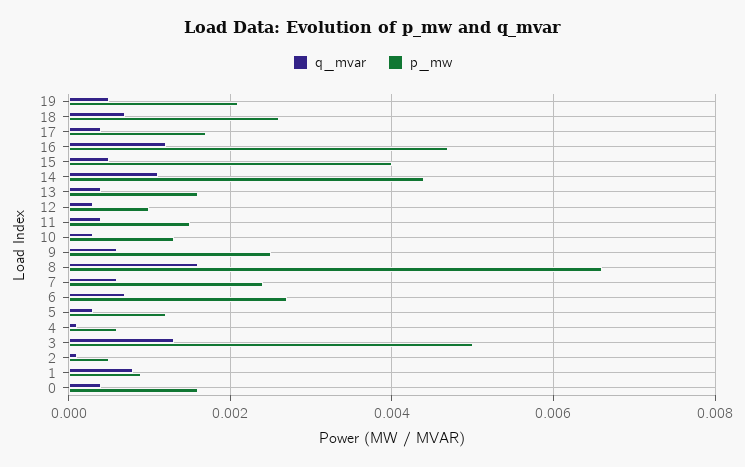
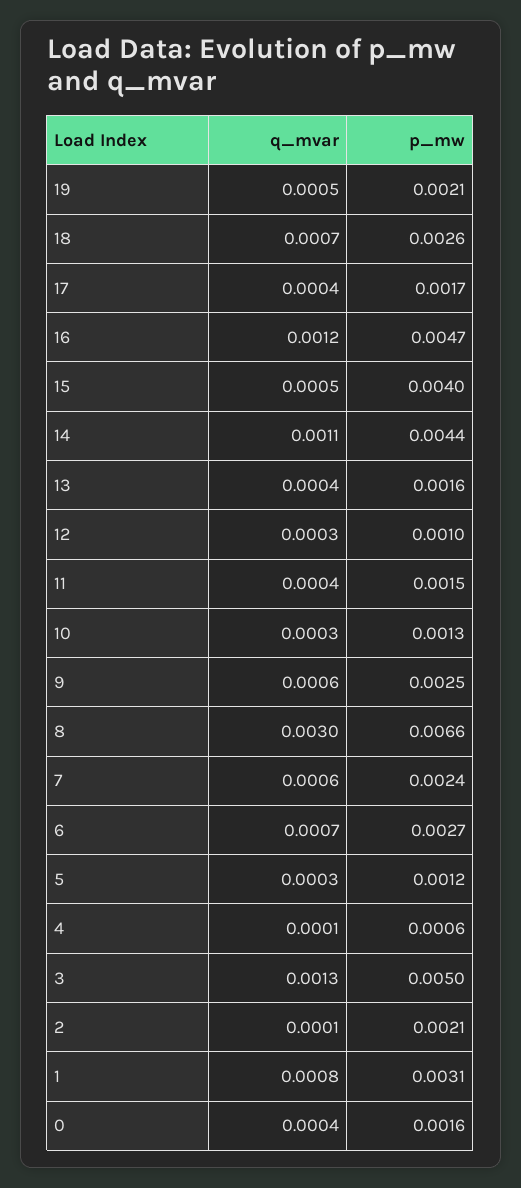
  {
    "q_mvar": {
      "19": 0.0005,
      "18": 0.0007,
      "17": 0.0004,
      "16": 0.0012,
      "15": 0.0005,
      "14": 0.0011,
      "13": 0.0004,
      "12": 0.0003,
      "11": 0.0004,
      "10": 0.0003,
      "9": 0.0006,
-     "8": 0.0015,
+     "8": 0.003,
      "7": 0.0006,
      "6": 0.0007,
      "5": 0.0003,
      "4": 0.0001,
      "3": 0.0013,
      "2": 0.0001,
      "1": 0.0008,
      "0": 0.0004
    },
    "p_mw": {
      "19": 0.0021,
      "18": 0.0026,
      "17": 0.0017,
      "16": 0.0047,
      "15": 0.004,
      "14": 0.0044,
      "13": 0.0016,
      "12": 0.001,
      "11": 0.0015,
      "10": 0.0013,
      "9": 0.0025,
      "8": 0.0066,
      "7": 0.0024,
      "6": 0.0027,
      "5": 0.0012,
      "4": 0.0006,
      "3": 0.005,
-     "2": 0.0005,
+     "2": 0.0021,
-     "1": 0.001,
+     "1": 0.0031,
      "0": 0.0016
    }
  }

